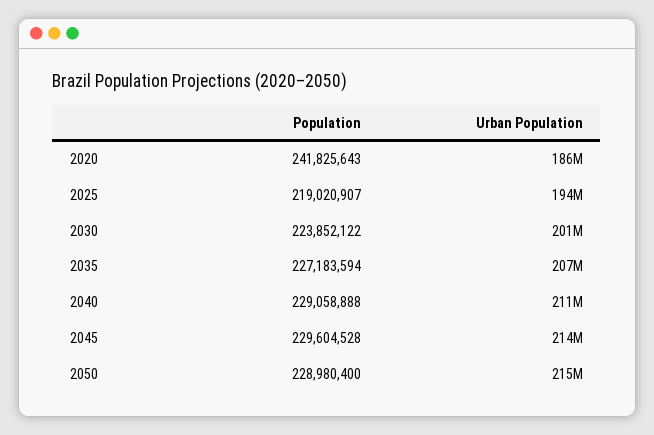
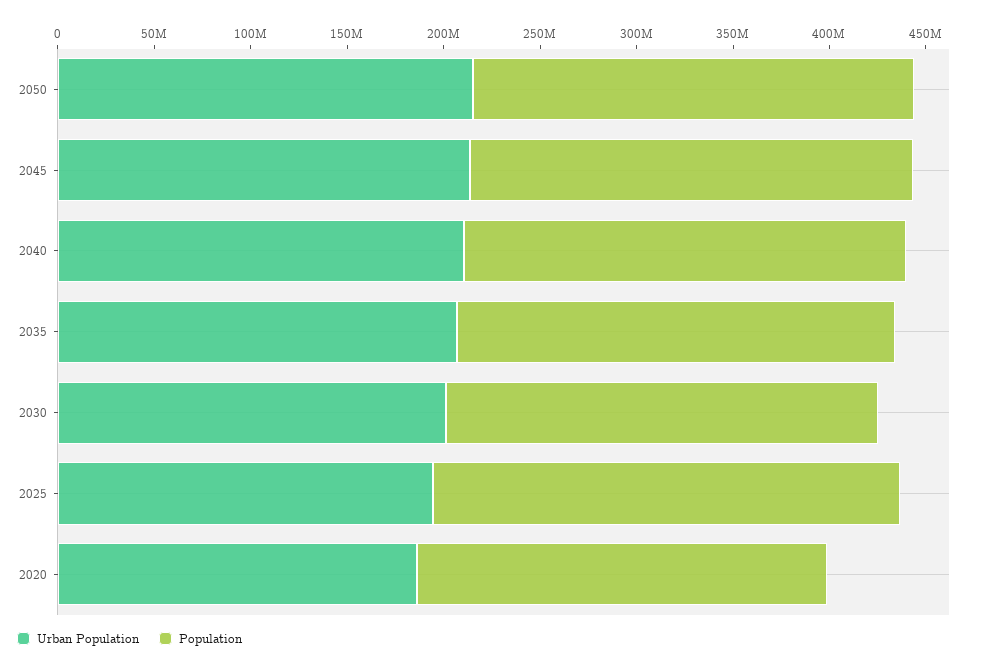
  {
    "Population": {
-     "2020": 241825643,
+     "2020": 210000000,
-     "2025": 219020907,
+     "2025": 240000000,
      "2030": 223852122,
      "2035": 227183594,
      "2040": 229058888,
      "2045": 229604528,
      "2050": 228980400
    },
    "Urban Population": {
      "2020": 186000000,
      "2025": 194000000,
      "2030": 201000000,
      "2035": 207000000,
      "2040": 211000000,
      "2045": 214000000,
      "2050": 215000000
    }
  }

